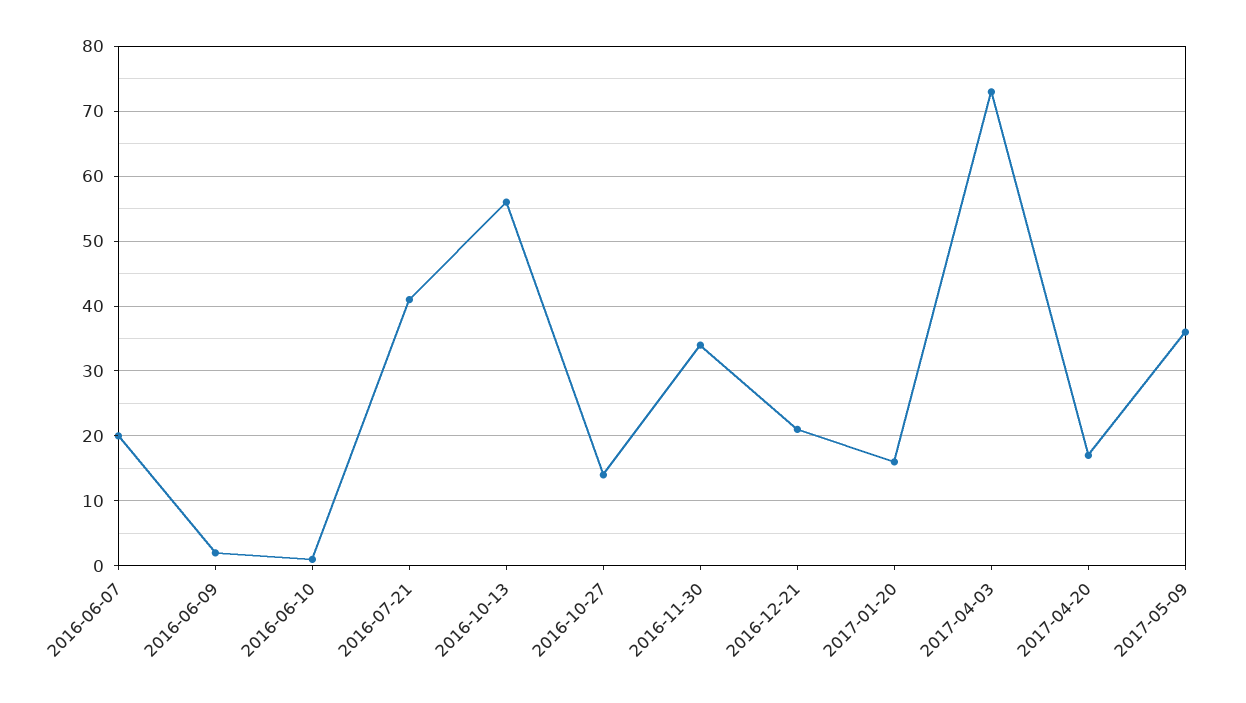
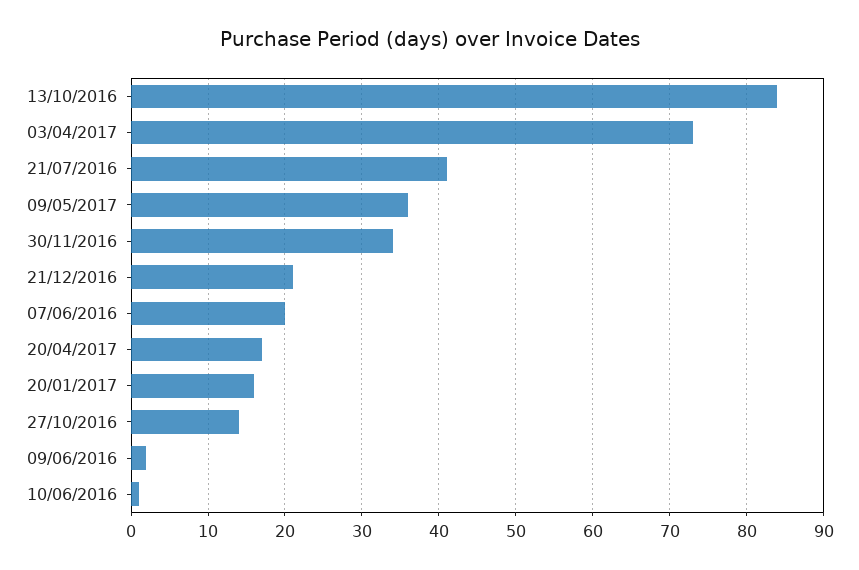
  {
    "2016-06-07": 20,
    "2016-06-09": 2,
    "2016-06-10": 1,
    "2016-07-21": 41,
-   "2016-10-13": 56,
+   "2016-10-13": 84,
    "2016-10-27": 14,
    "2016-11-30": 34,
    "2016-12-21": 21,
    "2017-01-20": 16,
    "2017-04-03": 73,
    "2017-04-20": 17,
    "2017-05-09": 36
  }

